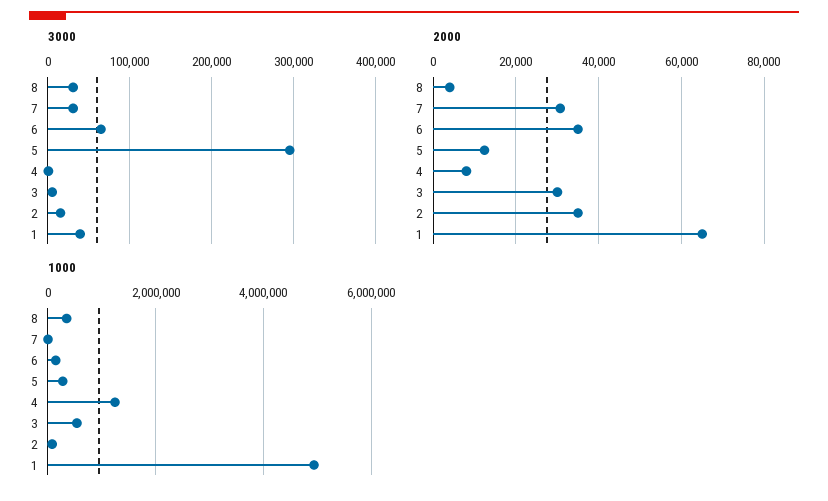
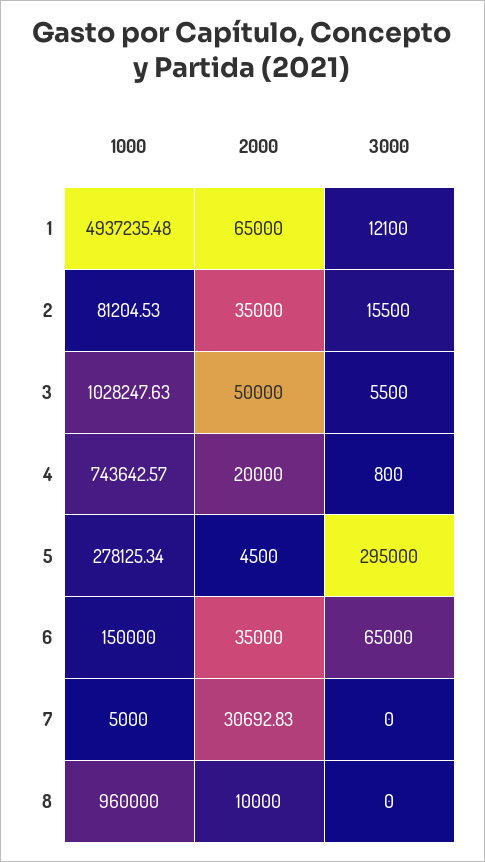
  {
    "3000": {
-     "8": 30000,
+     "8": 0,
-     "7": 30000,
+     "7": 0,
      "6": 65000,
      "5": 295000,
      "4": 800,
      "3": 5500,
      "2": 15500,
-     "1": 40000
+     "1": 12100
    },
    "2000": {
-     "8": 4000,
+     "8": 10000,
      "7": 30692.83,
      "6": 35000,
-     "5": 12000,
+     "5": 4500,
-     "4": 8000,
+     "4": 20000,
-     "3": 30000,
+     "3": 50000,
      "2": 35000,
      "1": 65000
    },
    "1000": {
-     "8": 400000,
+     "8": 960000,
      "7": 5000,
      "6": 150000,
      "5": 278125.34,
-     "4": 1200000,
+     "4": 743642.57,
-     "3": 600000,
+     "3": 1028247.63,
      "2": 81204.53,
      "1": 4937235.48
    }
  }

